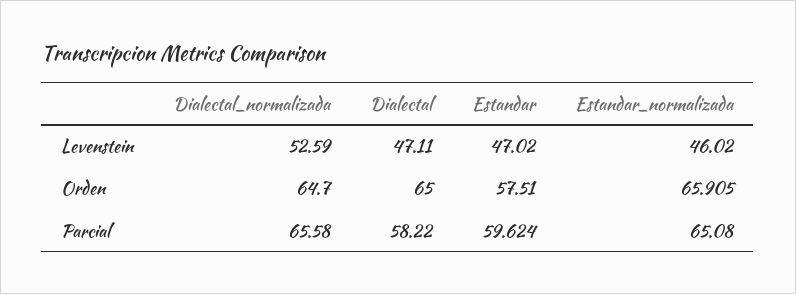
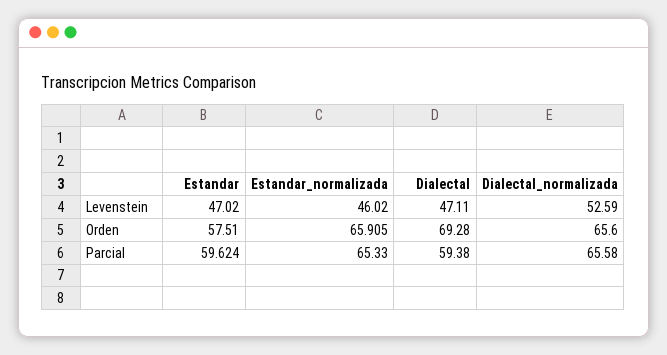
  {
    "Dialectal_normalizada": {
      "Levenstein": 52.59,
-     "Orden": 64.7,
+     "Orden": 65.6,
      "Parcial": 65.58
    },
    "Dialectal": {
      "Levenstein": 47.11,
-     "Orden": 65,
+     "Orden": 69.28,
-     "Parcial": 58.22
+     "Parcial": 59.38
    },
    "Estandar": {
      "Levenstein": 47.02,
      "Orden": 57.51,
      "Parcial": 59.624
    },
    "Estandar_normalizada": {
      "Levenstein": 46.02,
      "Orden": 65.905,
-     "Parcial": 65.08
+     "Parcial": 65.33
    }
  }

